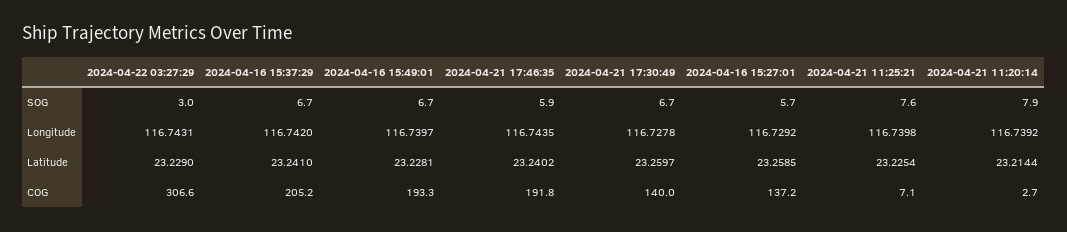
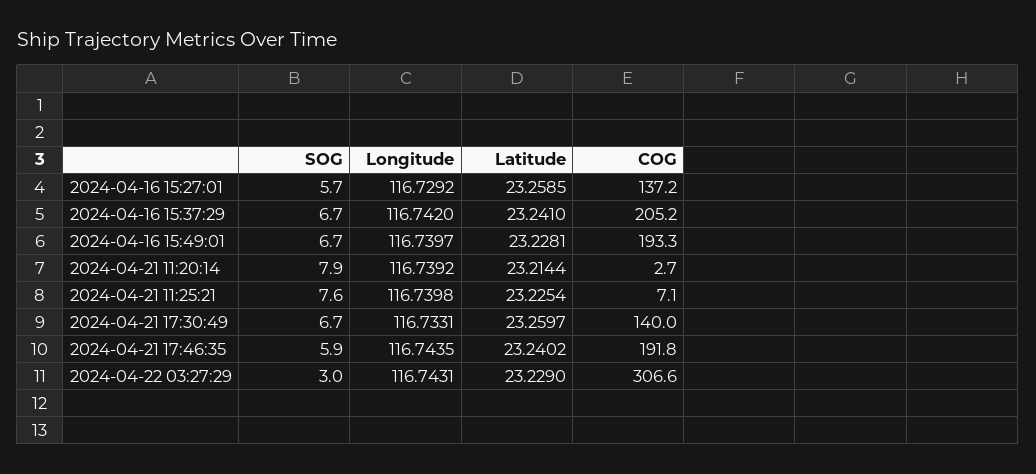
  {
    "2024-04-22 03:27:29": {
      "SOG": 3,
      "Longitude": 116.7431,
      "Latitude": 23.229,
      "COG": 306.6
    },
    "2024-04-16 15:37:29": {
      "SOG": 6.7,
      "Longitude": 116.742,
      "Latitude": 23.241,
      "COG": 205.2
    },
    "2024-04-16 15:49:01": {
      "SOG": 6.7,
      "Longitude": 116.7397,
      "Latitude": 23.2281,
      "COG": 193.3
    },
    "2024-04-21 17:46:35": {
      "SOG": 5.9,
      "Longitude": 116.7435,
      "Latitude": 23.2402,
      "COG": 191.8
    },
    "2024-04-21 17:30:49": {
      "SOG": 6.7,
-     "Longitude": 116.7278,
+     "Longitude": 116.7331,
      "Latitude": 23.2597,
      "COG": 140
    },
    "2024-04-16 15:27:01": {
      "SOG": 5.7,
      "Longitude": 116.7292,
      "Latitude": 23.2585,
      "COG": 137.2
    },
    "2024-04-21 11:25:21": {
      "SOG": 7.6,
      "Longitude": 116.7398,
      "Latitude": 23.2254,
      "COG": 7.1
    },
    "2024-04-21 11:20:14": {
      "SOG": 7.9,
      "Longitude": 116.7392,
      "Latitude": 23.2144,
      "COG": 2.7
    }
  }

